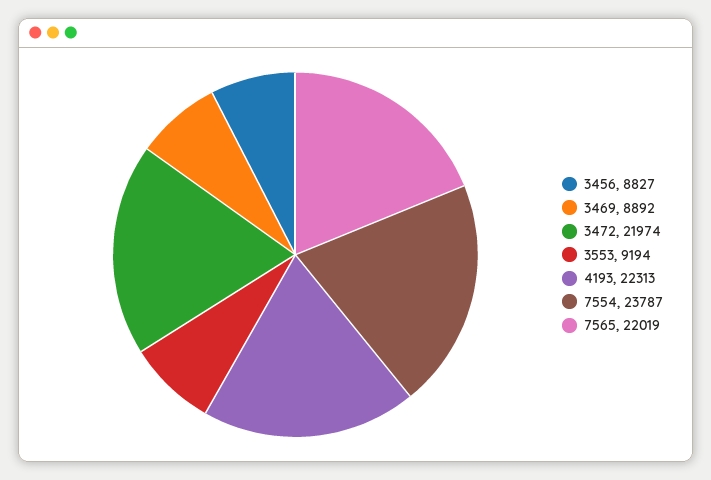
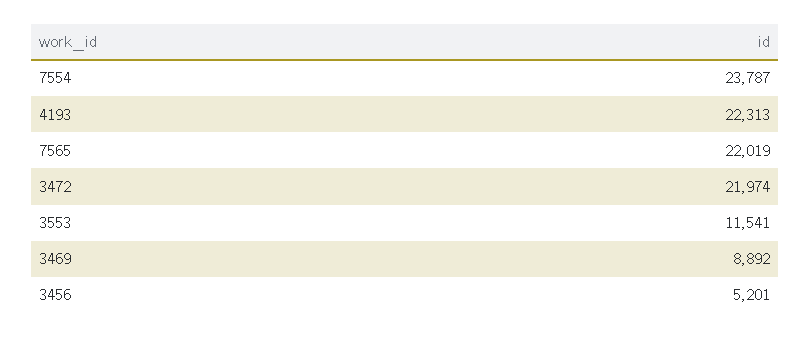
  {
-   "3456": 8827,
+   "3456": 5201,
    "3469": 8892,
    "3472": 21974,
-   "3553": 9194,
+   "3553": 11541,
    "4193": 22313,
    "7554": 23787,
    "7565": 22019
  }

